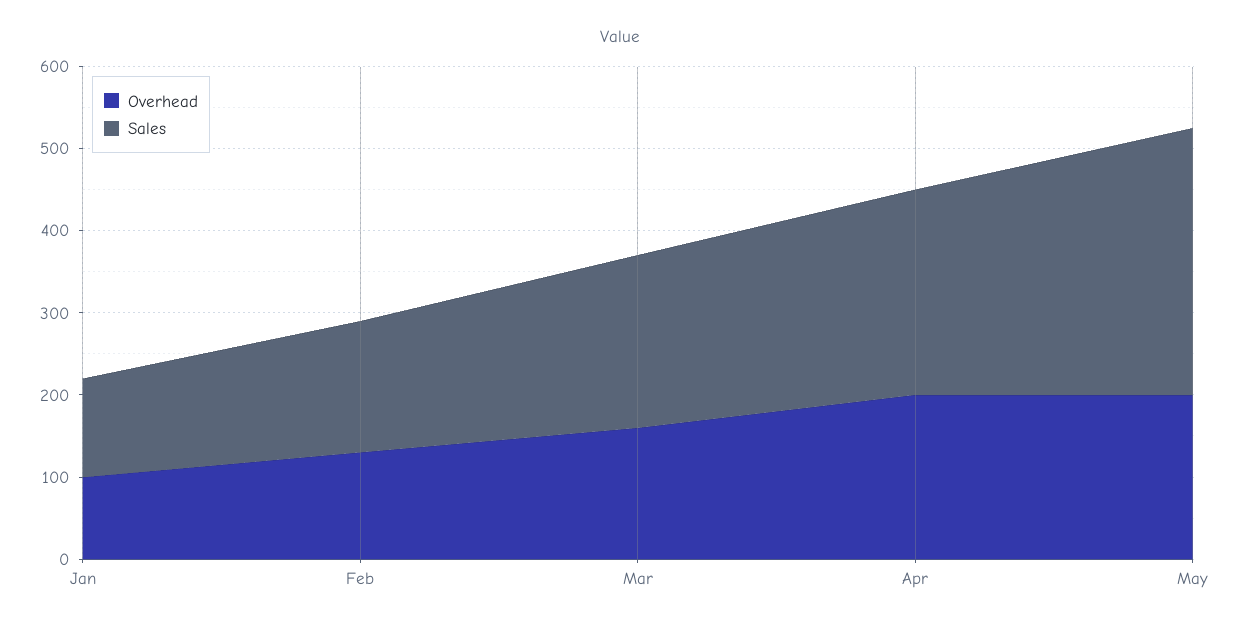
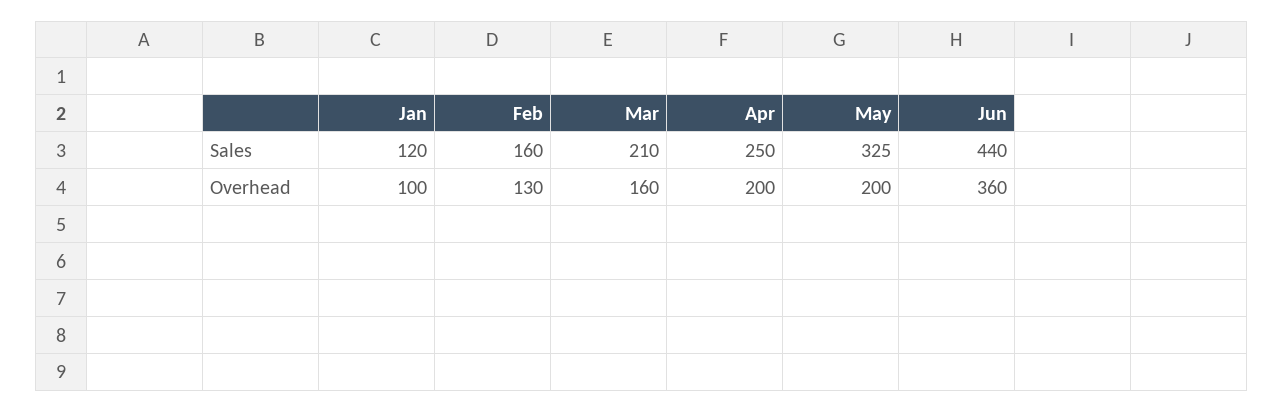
  {
    "Overhead": {
      "Jan": 100,
      "Feb": 130,
      "Mar": 160,
      "Apr": 200,
-     "May": 200
+     "May": 200,
+     "Jun": 360
    },
    "Sales": {
      "Jan": 120,
      "Feb": 160,
      "Mar": 210,
      "Apr": 250,
-     "May": 325
+     "May": 325,
+     "Jun": 440
    }
  }

